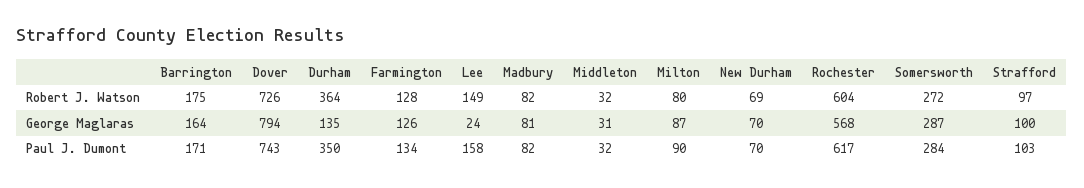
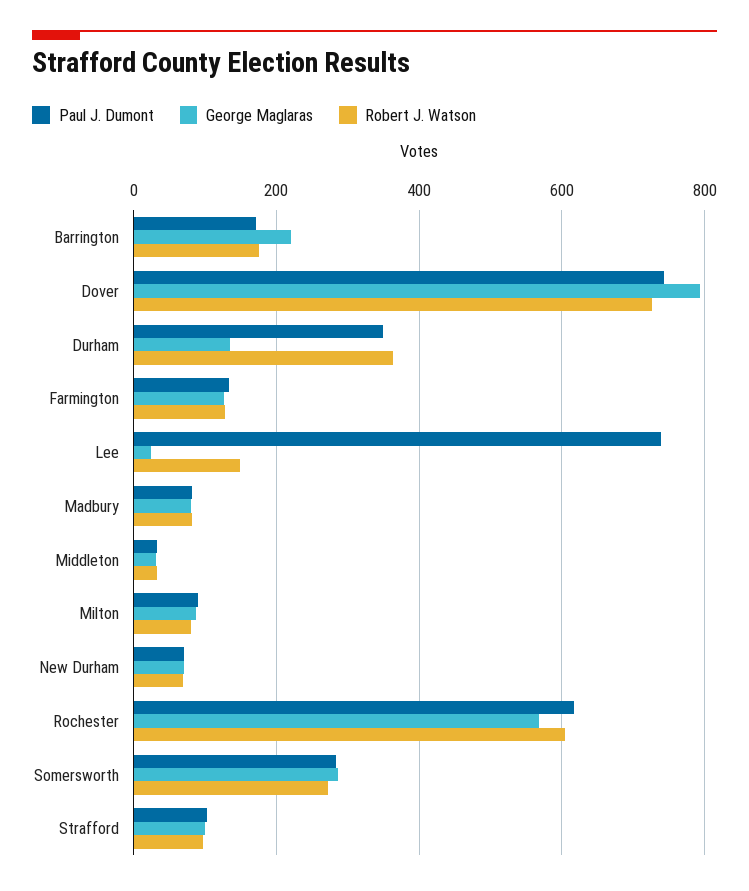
  {
    "Robert J. Watson": {
      "Barrington": 175,
      "Dover": 726,
      "Durham": 364,
      "Farmington": 128,
      "Lee": 149,
      "Madbury": 82,
      "Middleton": 32,
      "Milton": 80,
      "New Durham": 69,
      "Rochester": 604,
      "Somersworth": 272,
      "Strafford": 97
    },
    "George Maglaras": {
-     "Barrington": 164,
+     "Barrington": 220,
      "Dover": 794,
      "Durham": 135,
      "Farmington": 126,
      "Lee": 24,
      "Madbury": 81,
      "Middleton": 31,
      "Milton": 87,
      "New Durham": 70,
      "Rochester": 568,
      "Somersworth": 287,
      "Strafford": 100
    },
    "Paul J. Dumont": {
      "Barrington": 171,
      "Dover": 743,
      "Durham": 350,
      "Farmington": 134,
-     "Lee": 158,
+     "Lee": 740,
      "Madbury": 82,
      "Middleton": 32,
      "Milton": 90,
      "New Durham": 70,
      "Rochester": 617,
      "Somersworth": 284,
      "Strafford": 103
    }
  }

